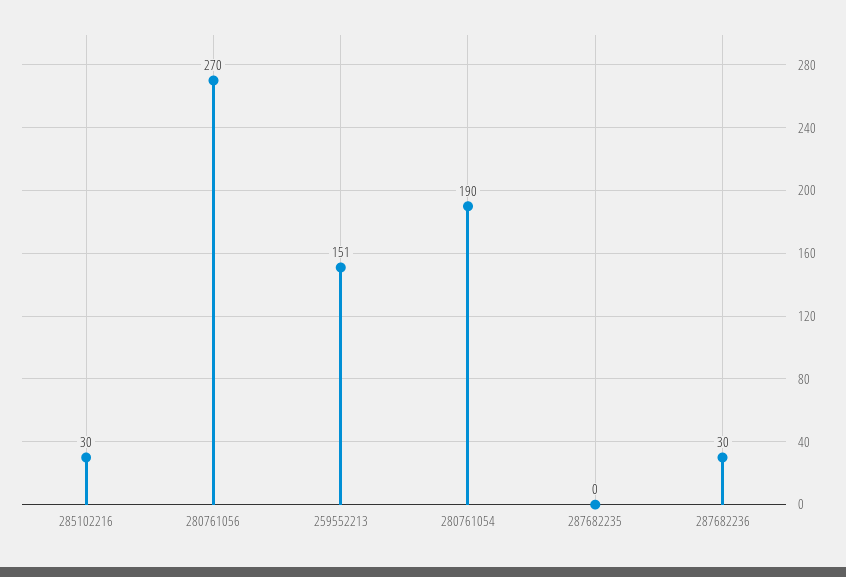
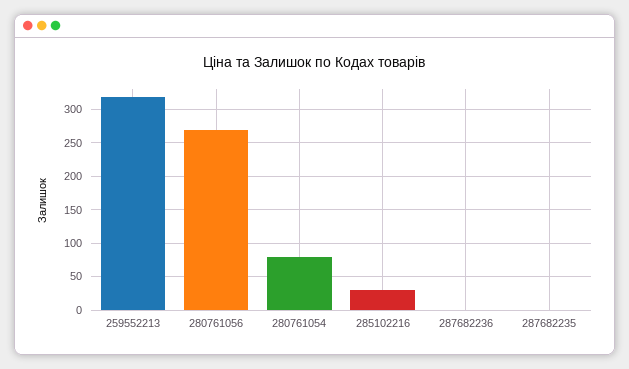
  {
    "285102216": 30,
    "280761056": 270,
-   "259552213": 151,
+   "259552213": 320,
-   "280761054": 190,
+   "280761054": 80,
    "287682235": 0,
-   "287682236": 30
+   "287682236": 0
  }

